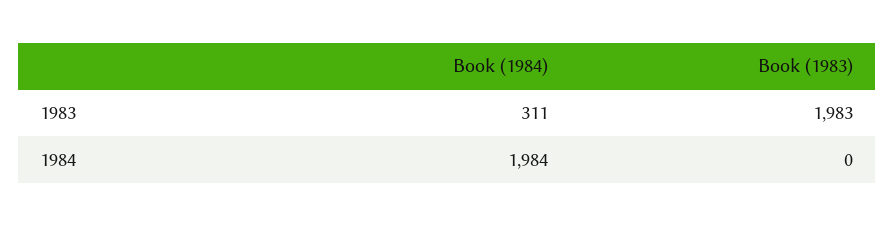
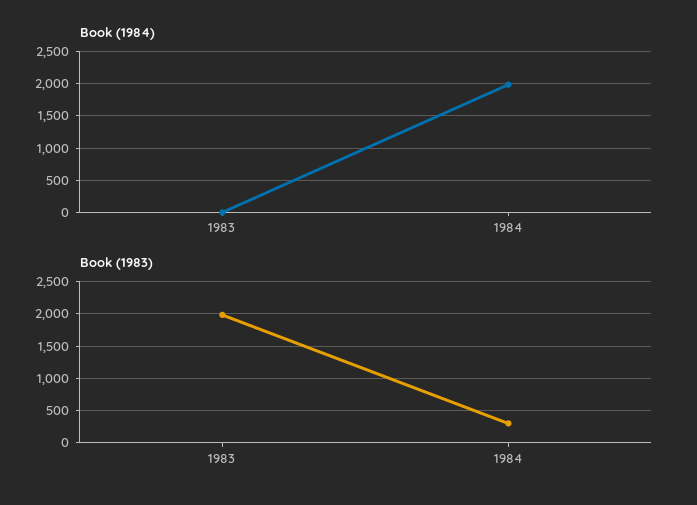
  {
    "Book (1984)": {
-     "1983": 311,
+     "1983": 0,
      "1984": 1984
    },
    "Book (1983)": {
      "1983": 1983,
-     "1984": 0
+     "1984": 300
    }
  }

